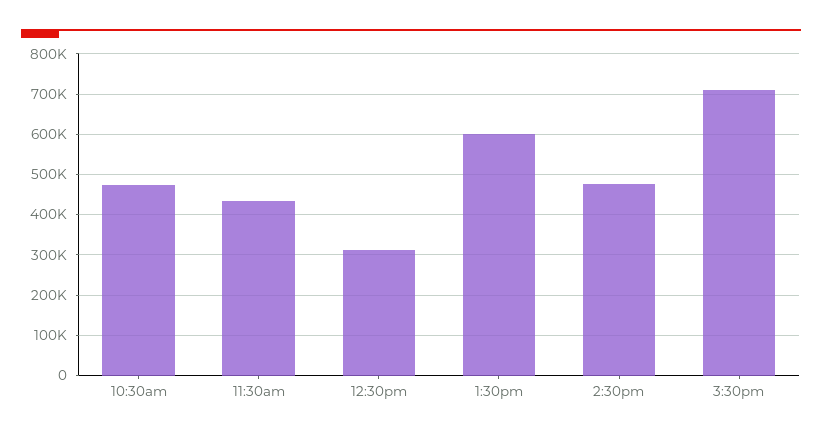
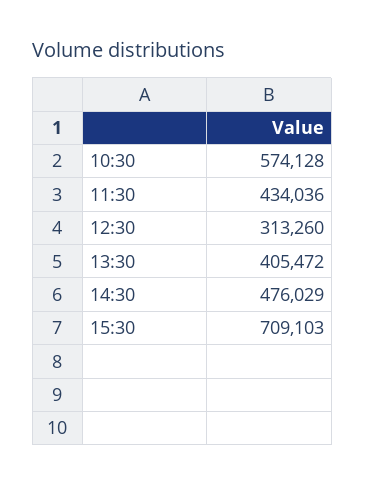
  {
-   "10:30am": 480000,
+   "10:30am": 574128,
    "11:30am": 434036,
    "12:30pm": 313260,
-   "1:30pm": 600000,
+   "1:30pm": 405472,
    "2:30pm": 476029,
    "3:30pm": 709103
  }

